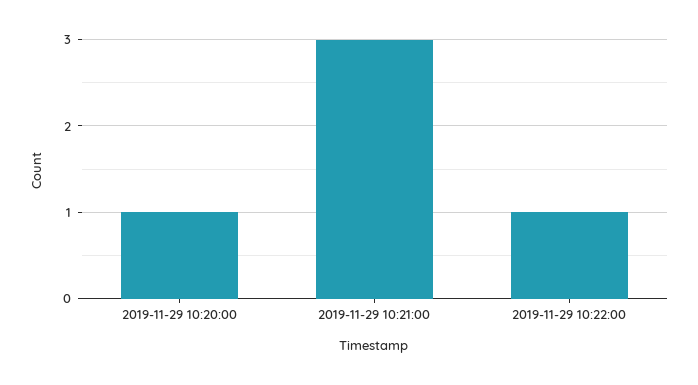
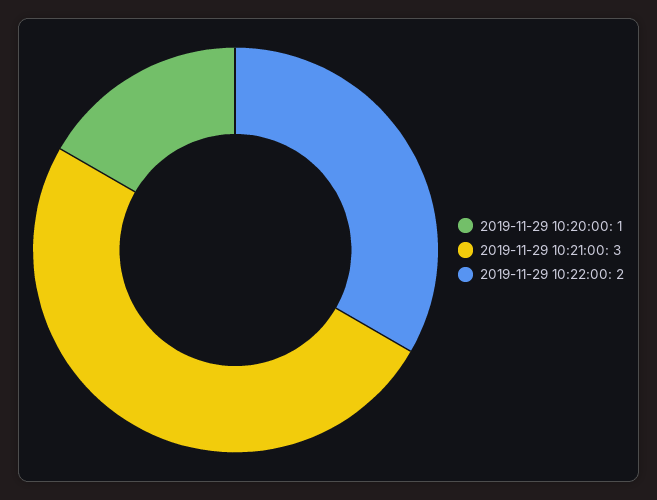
  {
    "2019-11-29 10:20:00": 1,
    "2019-11-29 10:21:00": 3,
-   "2019-11-29 10:22:00": 1
+   "2019-11-29 10:22:00": 2
  }

